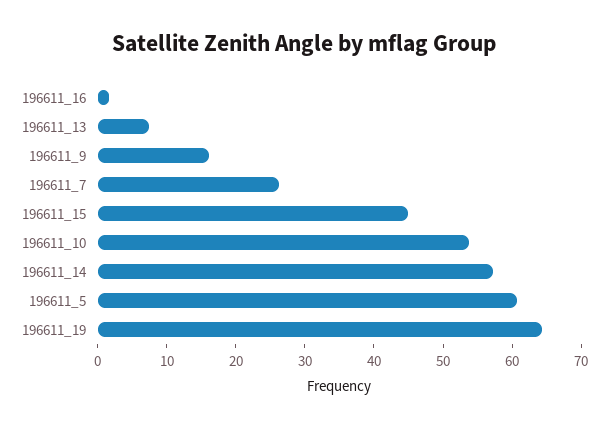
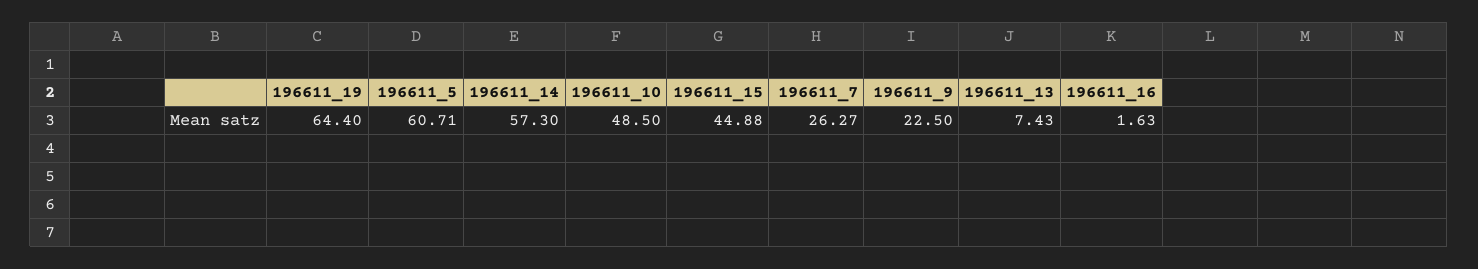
  {
    "196611_16": 1.63,
    "196611_13": 7.43,
-   "196611_9": 16,
+   "196611_9": 22.5,
    "196611_7": 26.27,
    "196611_15": 44.88,
-   "196611_10": 54,
+   "196611_10": 48.5,
    "196611_14": 57.3,
    "196611_5": 60.71,
    "196611_19": 64.4
  }

